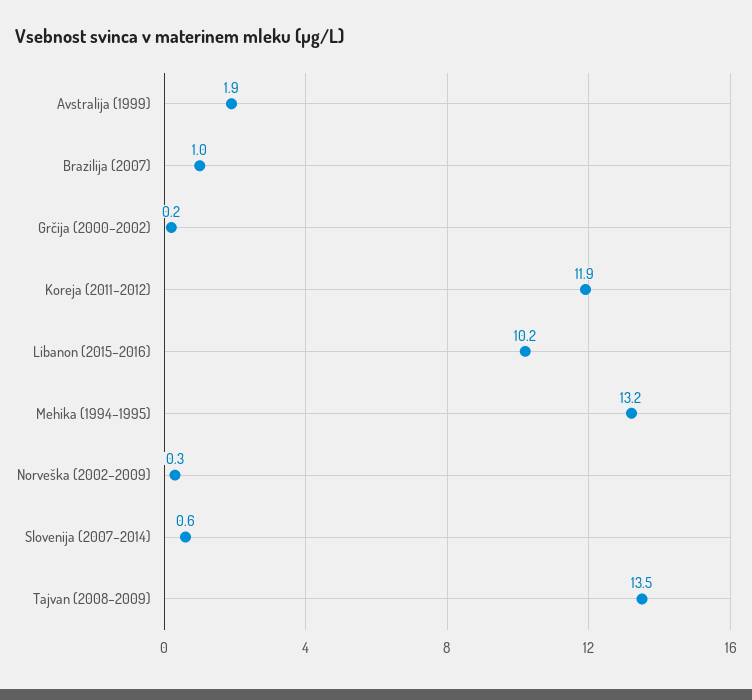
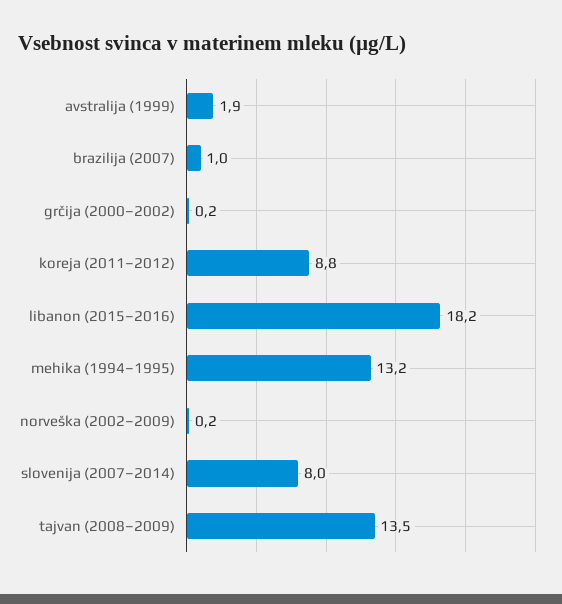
  {
    "Avstralija (1999)": 1.9,
    "Brazilija (2007)": 1,
    "Grčija (2000–2002)": 0.2,
-   "Koreja (2011–2012)": 11.9,
+   "Koreja (2011–2012)": 8.8,
-   "Libanon (2015–2016)": 10.2,
+   "Libanon (2015–2016)": 18.2,
    "Mehika (1994–1995)": 13.2,
-   "Norveška (2002–2009)": 0.3,
+   "Norveška (2002–2009)": 0.2,
-   "Slovenija (2007–2014)": 0.6,
+   "Slovenija (2007–2014)": 8,
    "Tajvan (2008–2009)": 13.5
  }

